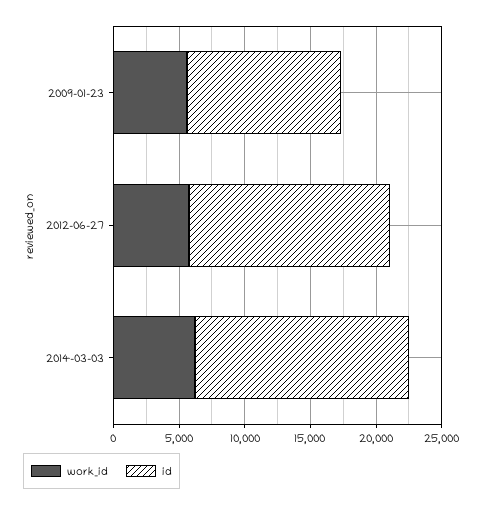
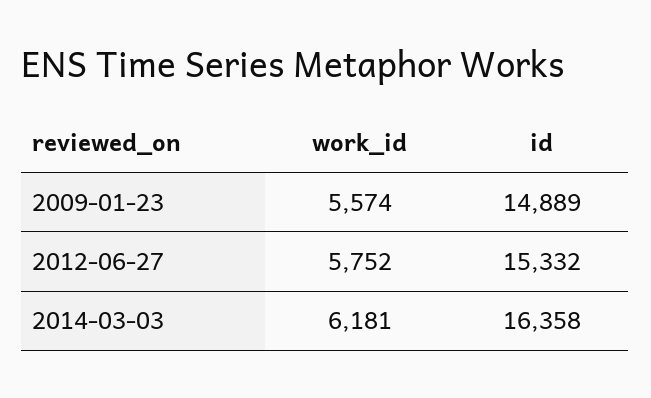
  {
    "work_id": {
      "2009-01-23": 5574,
      "2012-06-27": 5752,
      "2014-03-03": 6181
    },
    "id": {
-     "2009-01-23": 12000,
+     "2009-01-23": 14889,
      "2012-06-27": 15332,
      "2014-03-03": 16358
    }
  }

